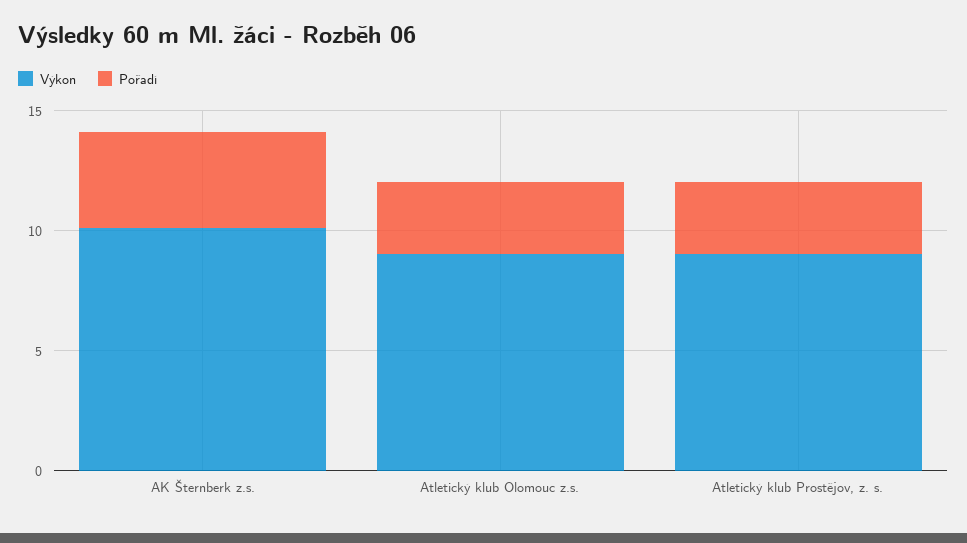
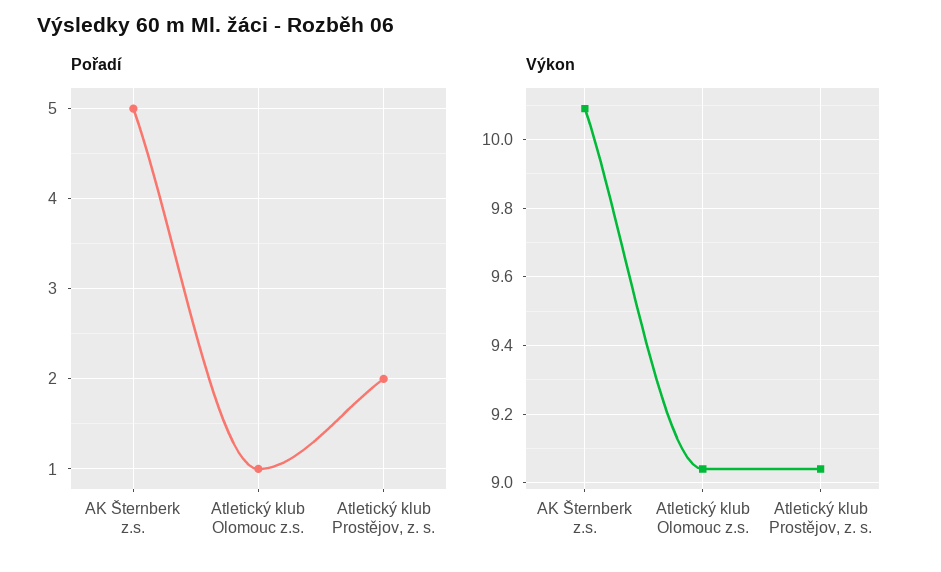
  {
    "Výkon": {
      "AK Šternberk z.s.": 10.1,
      "Atletický klub Olomouc z.s.": 9.05,
      "Atletický klub Prostějov, z. s.": 9.05
    },
    "Pořadí": {
-     "AK Šternberk z.s.": 4,
+     "AK Šternberk z.s.": 5,
-     "Atletický klub Olomouc z.s.": 3,
+     "Atletický klub Olomouc z.s.": 1,
-     "Atletický klub Prostějov, z. s.": 3
+     "Atletický klub Prostějov, z. s.": 2
    }
  }

